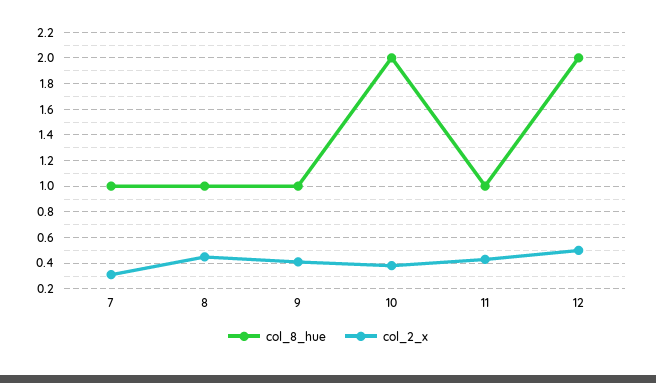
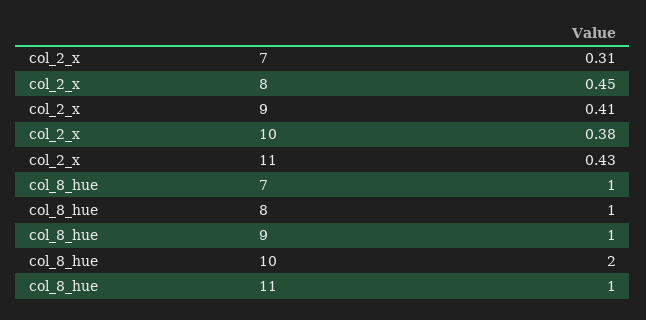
  {
    "col_8_hue": {
      "7": 1,
      "8": 1,
      "9": 1,
      "10": 2,
-     "11": 1,
+     "11": 1
-     "12": 2
    },
    "col_2_x": {
      "7": 0.31,
      "8": 0.45,
      "9": 0.41,
      "10": 0.38,
-     "11": 0.43,
+     "11": 0.43
-     "12": 0.5
    }
  }

